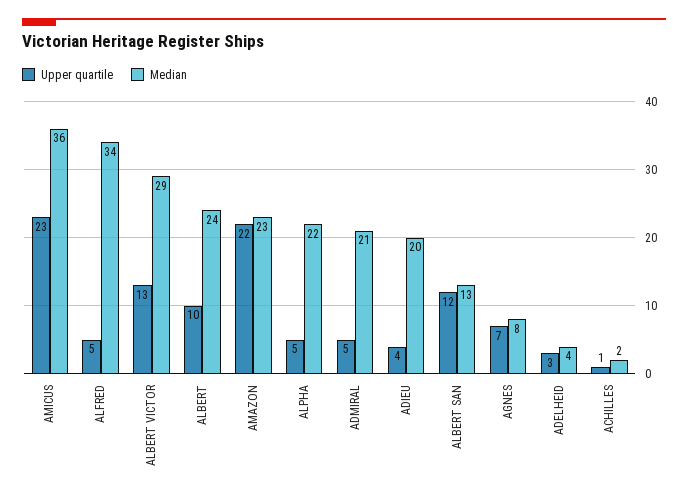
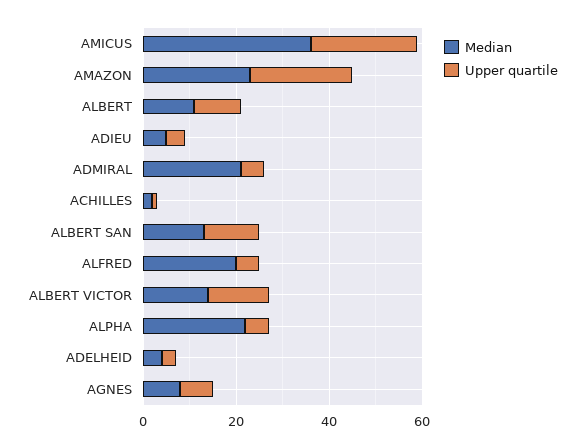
  {
    "Upper quartile": {
      "AMICUS": 23,
      "ALFRED": 5,
      "ALBERT VICTOR": 13,
      "ALBERT": 10,
      "AMAZON": 22,
      "ALPHA": 5,
      "ADMIRAL": 5,
      "ADIEU": 4,
      "ALBERT SAN": 12,
      "AGNES": 7,
      "ADELHEID": 3,
      "ACHILLES": 1
    },
    "Median": {
      "AMICUS": 36,
-     "ALFRED": 34,
+     "ALFRED": 20,
-     "ALBERT VICTOR": 29,
+     "ALBERT VICTOR": 15,
-     "ALBERT": 24,
+     "ALBERT": 10,
      "AMAZON": 23,
      "ALPHA": 22,
      "ADMIRAL": 21,
-     "ADIEU": 20,
+     "ADIEU": 5,
      "ALBERT SAN": 13,
      "AGNES": 8,
      "ADELHEID": 4,
      "ACHILLES": 2
    }
  }

